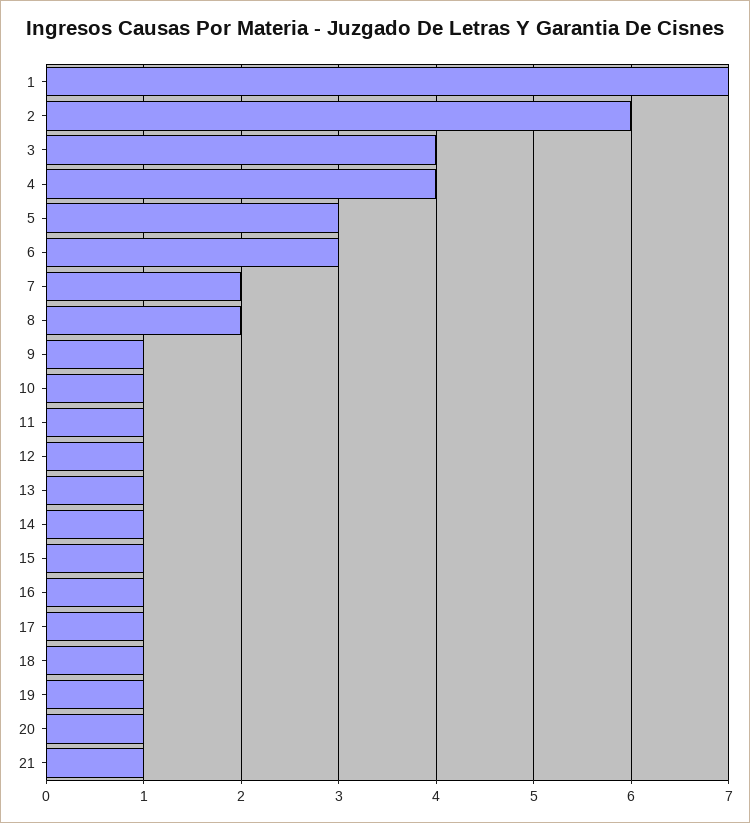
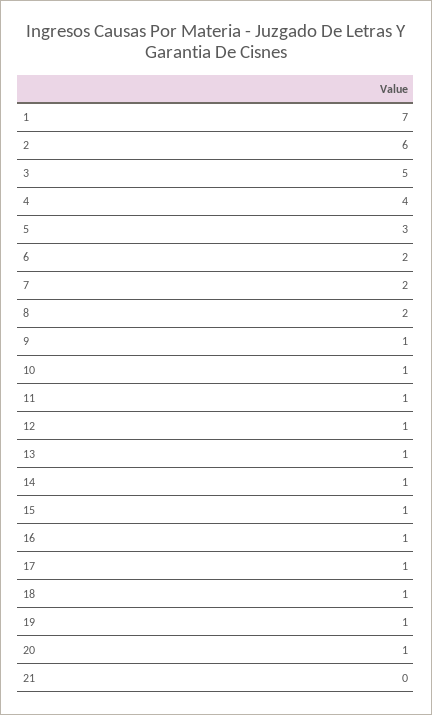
  {
    "1": 7,
    "2": 6,
-   "3": 4,
+   "3": 5,
    "4": 4,
    "5": 3,
-   "6": 3,
+   "6": 2,
    "7": 2,
    "8": 2,
    "9": 1,
    "10": 1,
    "11": 1,
    "12": 1,
    "13": 1,
    "14": 1,
    "15": 1,
    "16": 1,
    "17": 1,
    "18": 1,
    "19": 1,
    "20": 1,
-   "21": 1
+   "21": 0
  }

